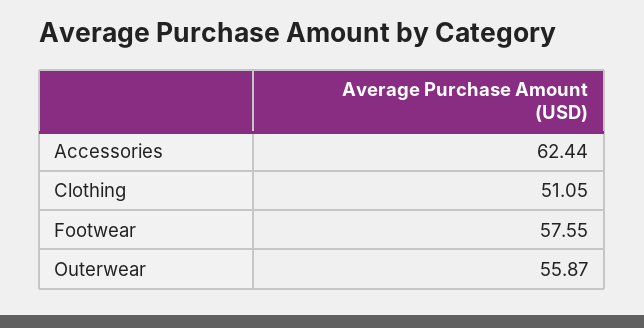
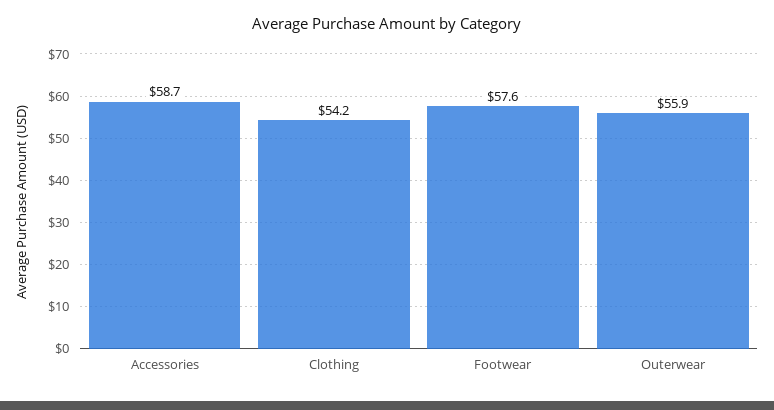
  {
-   "Accessories": 62.44,
+   "Accessories": 58.7,
-   "Clothing": 51.05,
+   "Clothing": 54.2,
    "Footwear": 57.55,
    "Outerwear": 55.87
  }

